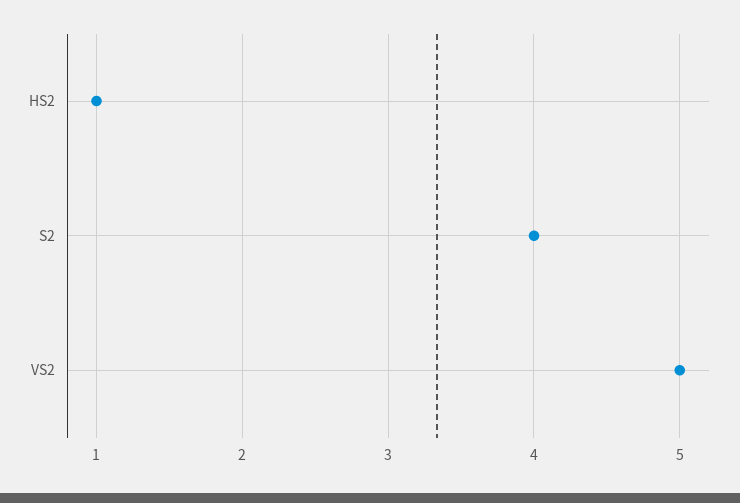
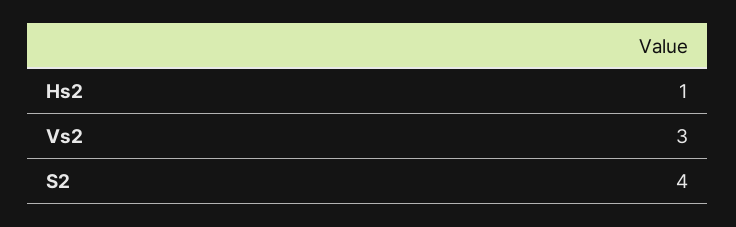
  {
    "HS2": 1,
    "S2": 4,
-   "VS2": 5
+   "VS2": 3
  }

